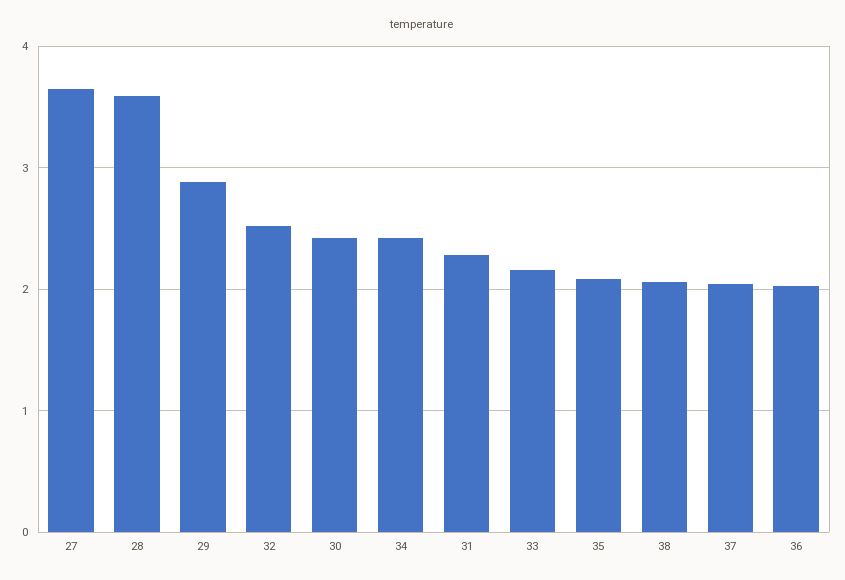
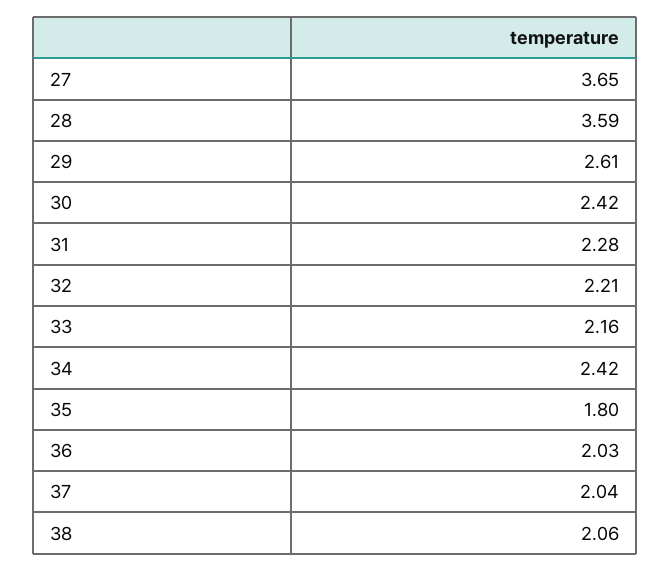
  {
    "27": 3.65,
    "28": 3.59,
-   "29": 2.9,
+   "29": 2.61,
-   "32": 2.5,
+   "32": 2.21,
    "30": 2.42,
    "34": 2.42,
    "31": 2.28,
    "33": 2.16,
-   "35": 2.1,
+   "35": 1.8,
    "38": 2.06,
    "37": 2.04,
    "36": 2.03
  }

